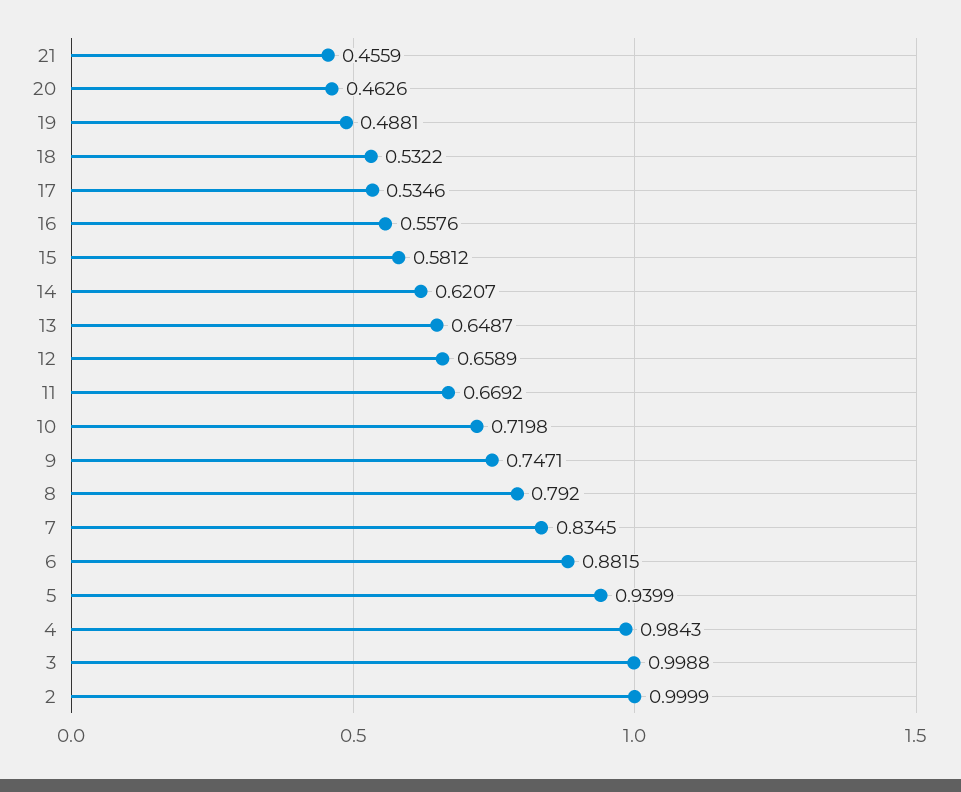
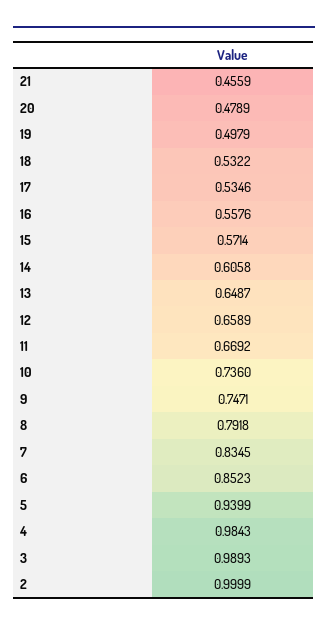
  {
    "21": 0.4559,
-   "20": 0.4626,
+   "20": 0.4789,
-   "19": 0.4881,
+   "19": 0.4979,
    "18": 0.5322,
    "17": 0.5346,
    "16": 0.5576,
-   "15": 0.5812,
+   "15": 0.5714,
-   "14": 0.6207,
+   "14": 0.6058,
    "13": 0.6487,
    "12": 0.6589,
    "11": 0.6692,
-   "10": 0.7198,
+   "10": 0.736,
    "9": 0.7471,
-   "8": 0.792,
+   "8": 0.7918,
    "7": 0.8345,
-   "6": 0.8815,
+   "6": 0.8523,
    "5": 0.9399,
    "4": 0.9843,
-   "3": 0.9988,
+   "3": 0.9893,
    "2": 0.9999
  }

